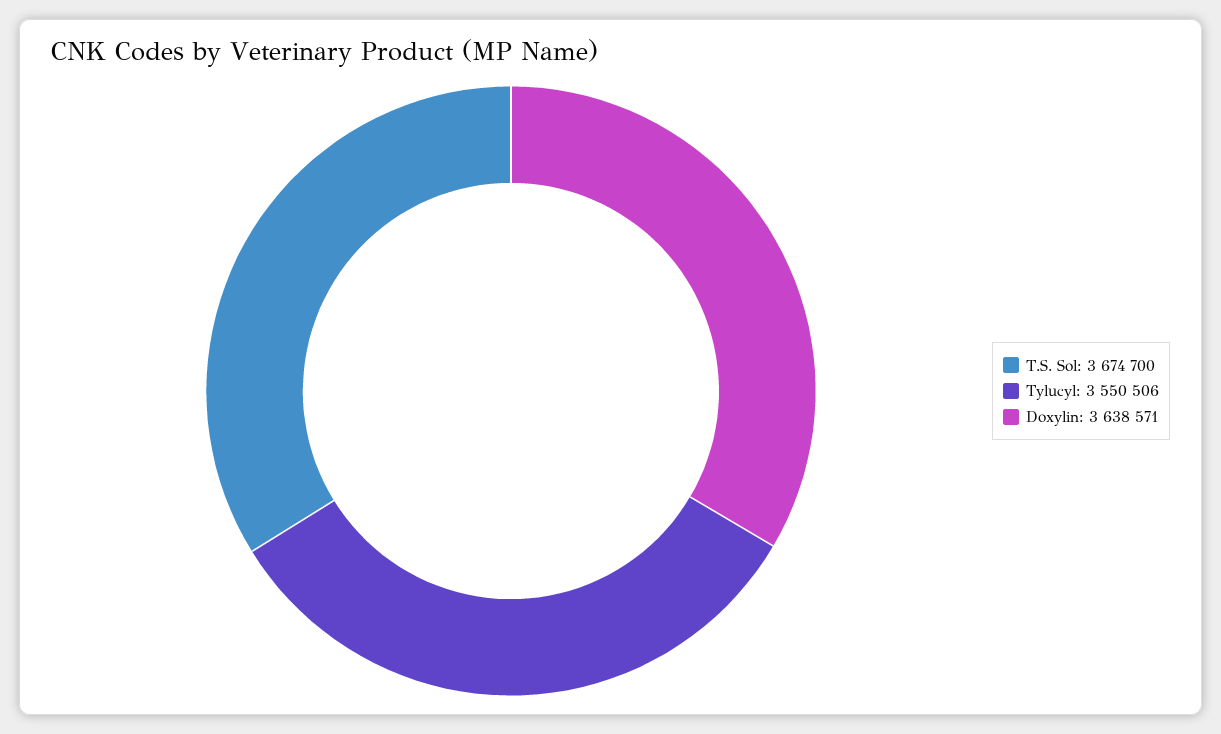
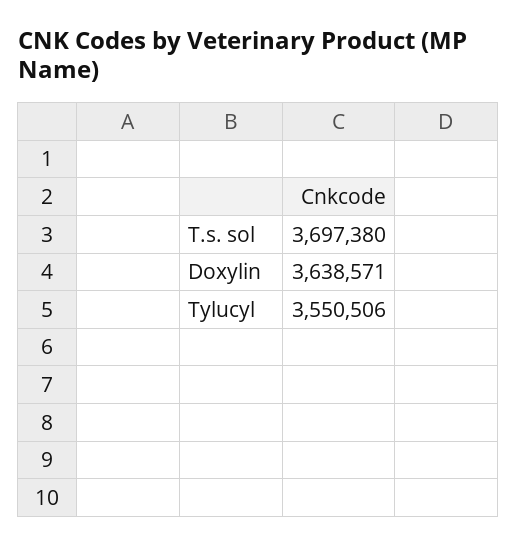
  {
-   "T.S. Sol": 3674700,
+   "T.S. Sol": 3697380,
    "Tylucyl": 3550506,
    "Doxylin": 3638571
  }

